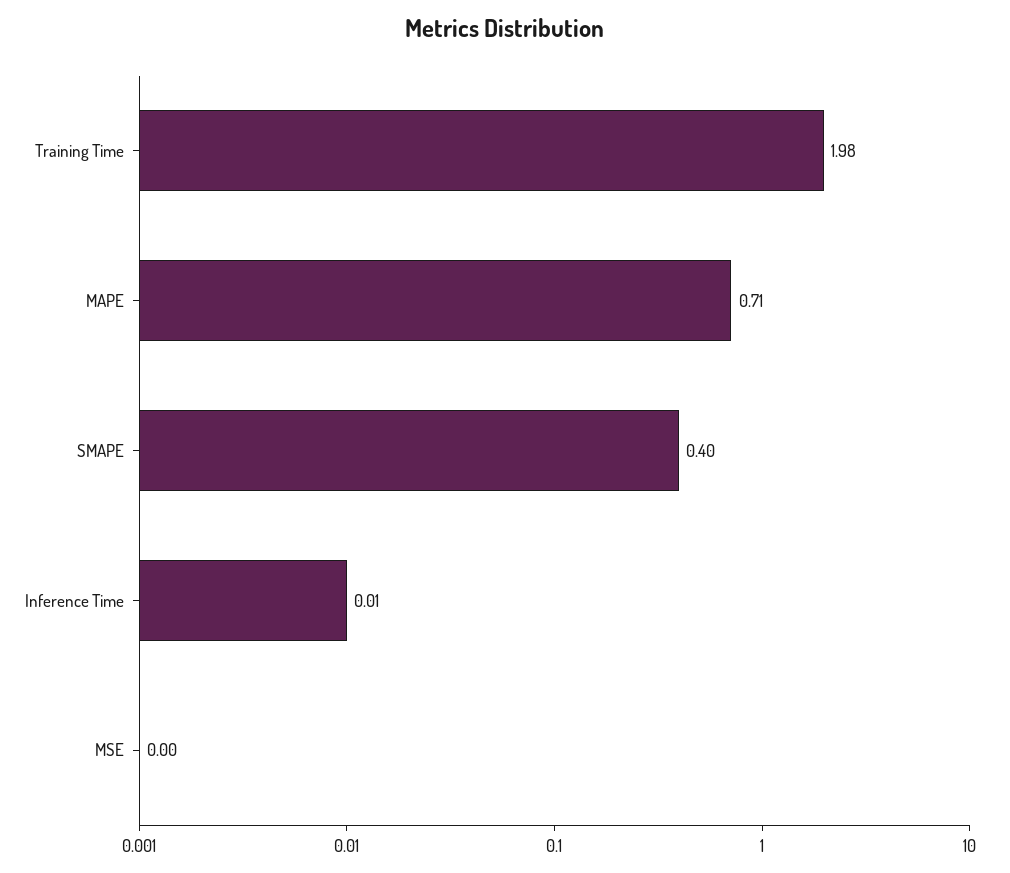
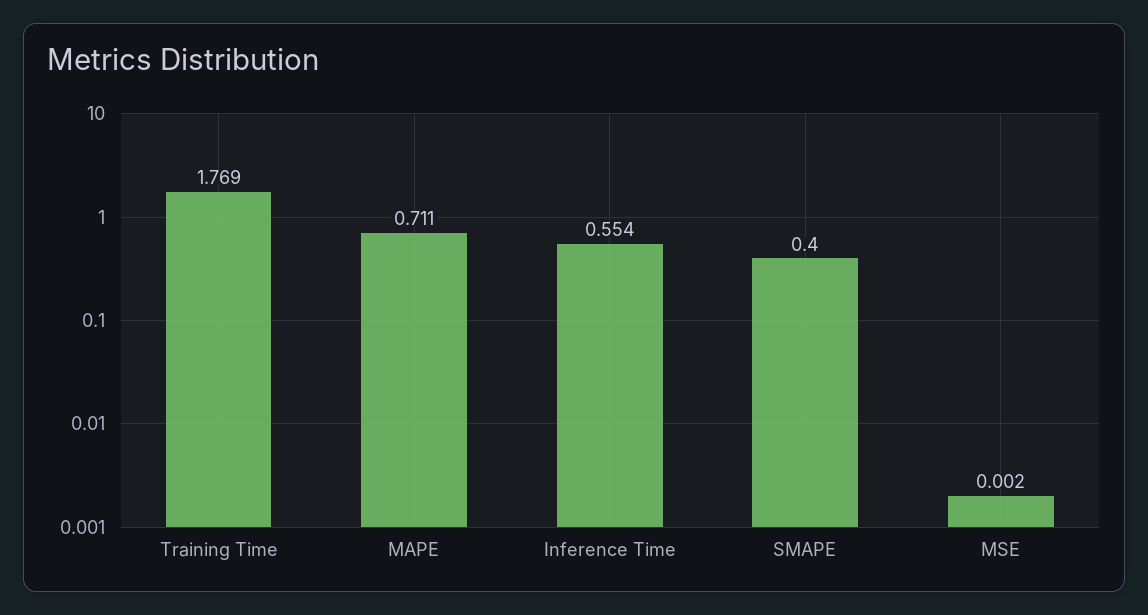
  {
-   "Training Time": 1.98,
+   "Training Time": 1.769,
    "MAPE": 0.711,
    "SMAPE": 0.4,
-   "Inference Time": 0.01,
+   "Inference Time": 0.554,
    "MSE": 0.002
  }

